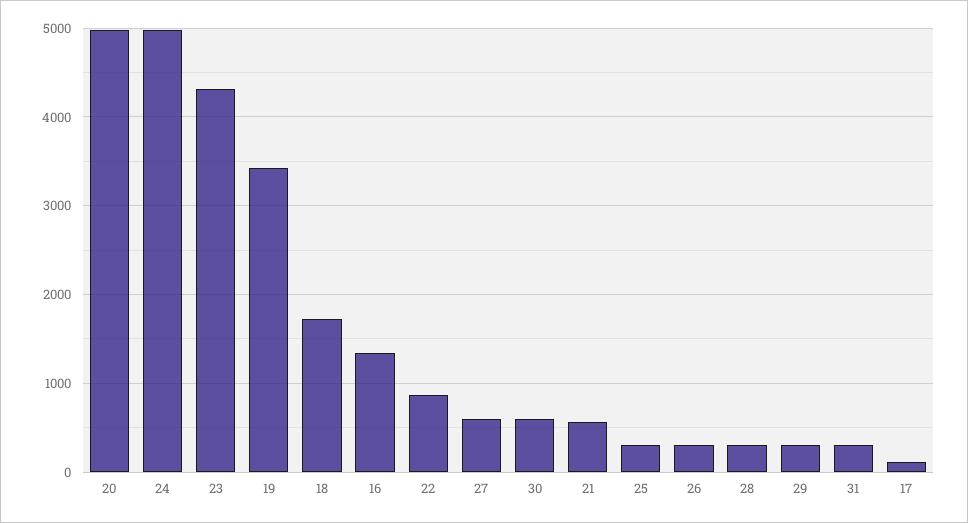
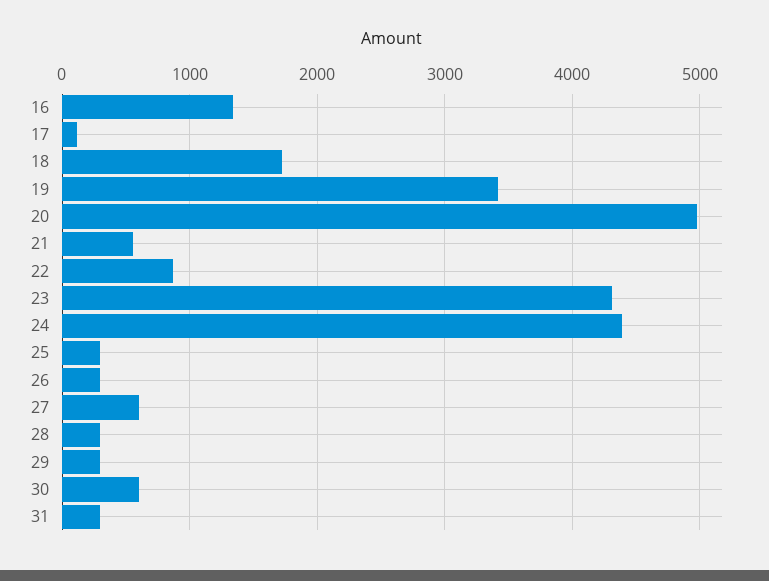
  {
    "20": 5000,
-   "24": 5000,
+   "24": 4400,
    "23": 4300,
    "19": 3400,
    "18": 1700,
    "16": 1300,
    "22": 900,
    "27": 600,
    "30": 600,
    "21": 600,
    "25": 300,
    "26": 300,
    "28": 300,
    "29": 300,
    "31": 300,
    "17": 100
  }

